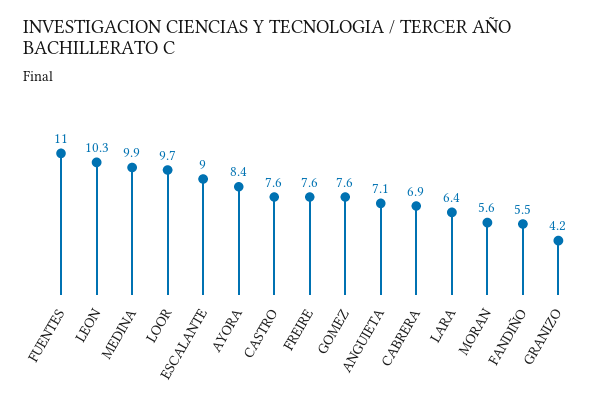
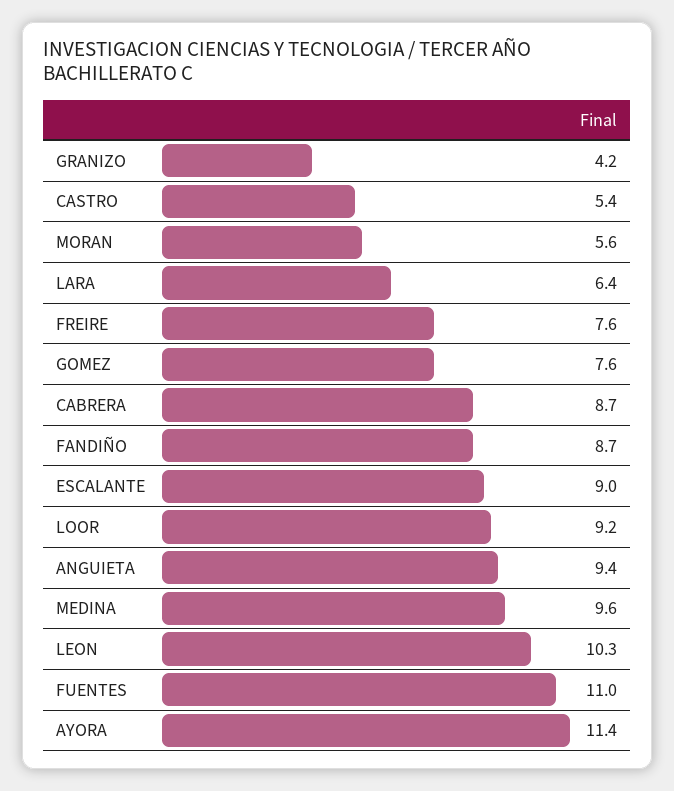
  {
    "FUENTES": 11,
    "LEON": 10.3,
-   "MEDINA": 9.9,
+   "MEDINA": 9.6,
-   "LOOR": 9.7,
+   "LOOR": 9.2,
    "ESCALANTE": 9,
-   "AYORA": 8.4,
+   "AYORA": 11.4,
-   "CASTRO": 7.6,
+   "CASTRO": 5.4,
    "FREIRE": 7.6,
    "GOMEZ": 7.6,
-   "ANGUIETA": 7.1,
+   "ANGUIETA": 9.4,
-   "CABRERA": 6.9,
+   "CABRERA": 8.7,
    "LARA": 6.4,
    "MORAN": 5.6,
-   "FANDIÑO": 5.5,
+   "FANDIÑO": 8.7,
    "GRANIZO": 4.2
  }

